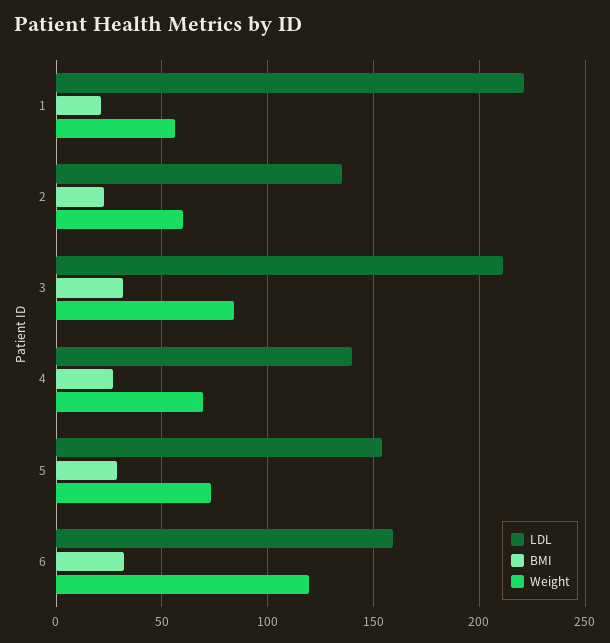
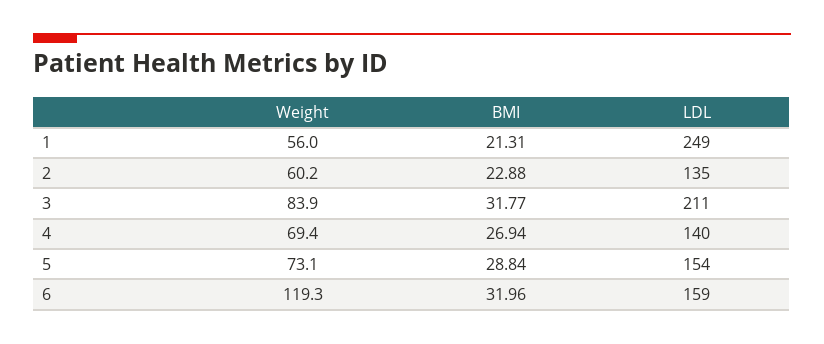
  {
    "LDL": {
-     "1": 220,
+     "1": 249,
      "2": 135,
      "3": 211,
      "4": 140,
      "5": 154,
      "6": 159
    },
    "BMI": {
      "1": 21.31,
      "2": 22.88,
      "3": 31.77,
      "4": 26.94,
      "5": 28.84,
      "6": 31.96
    },
    "Weight": {
      "1": 56,
      "2": 60.2,
      "3": 83.9,
      "4": 69.4,
      "5": 73.1,
      "6": 119.3
    }
  }

